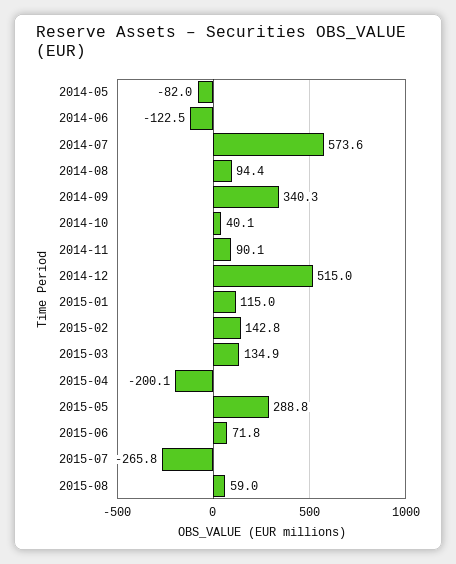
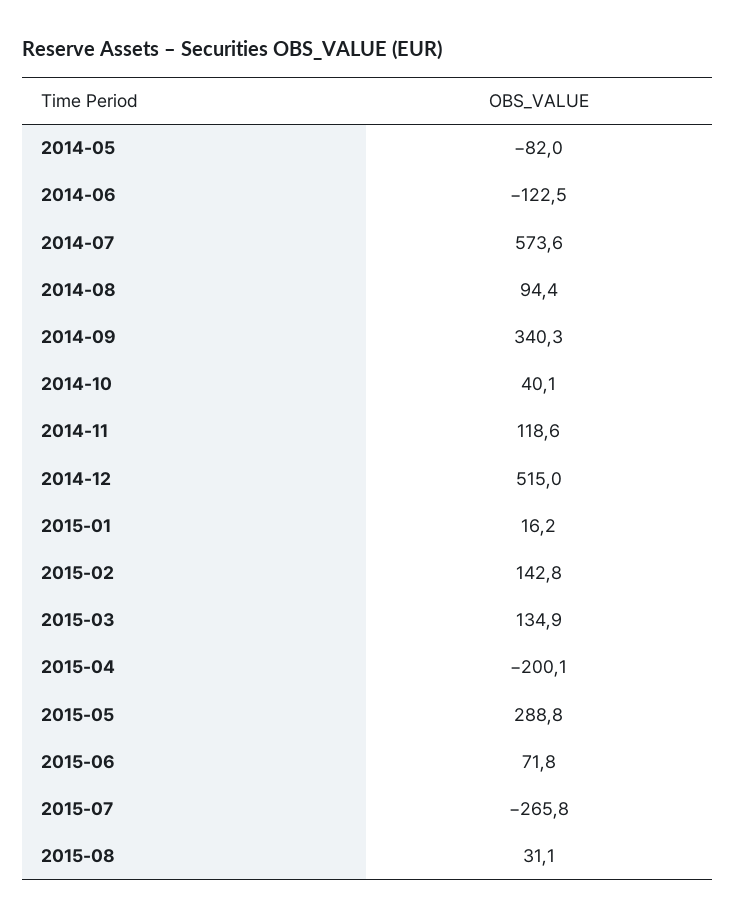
  {
    "2014-05": -82,
    "2014-06": -122.5,
    "2014-07": 573.6,
    "2014-08": 94.4,
    "2014-09": 340.3,
    "2014-10": 40.1,
-   "2014-11": 90.1,
+   "2014-11": 118.6,
    "2014-12": 515,
-   "2015-01": 115,
+   "2015-01": 16.2,
    "2015-02": 142.8,
    "2015-03": 134.9,
    "2015-04": -200.1,
    "2015-05": 288.8,
    "2015-06": 71.8,
    "2015-07": -265.8,
-   "2015-08": 59
+   "2015-08": 31.1
  }

